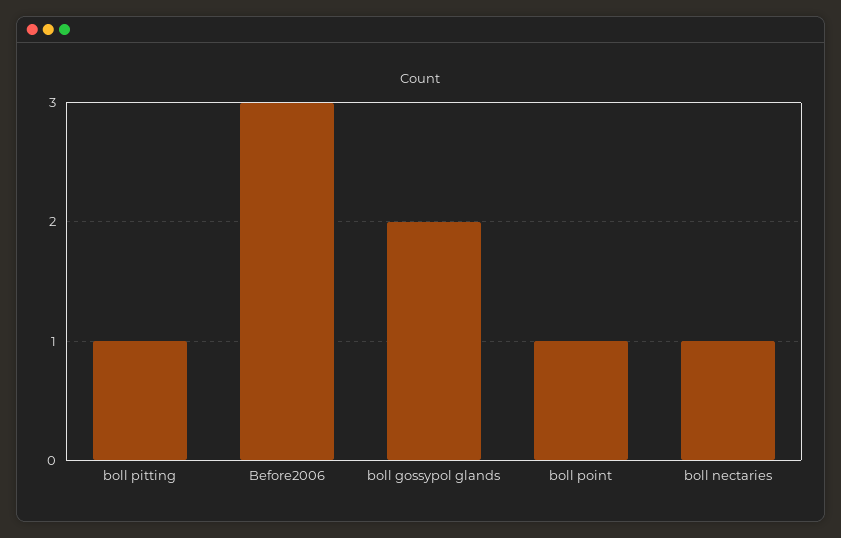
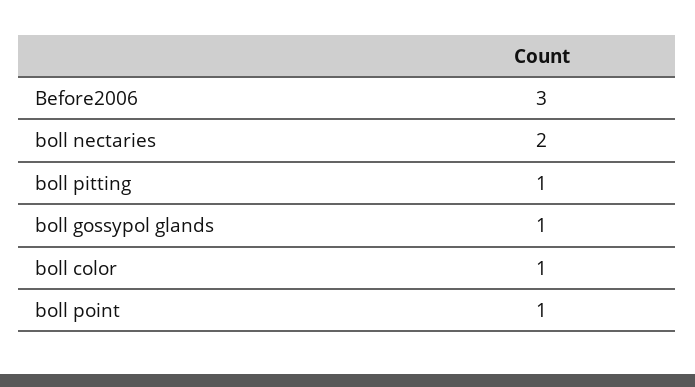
  {
    "boll pitting": 1,
    "Before2006": 3,
-   "boll gossypol glands": 2,
+   "boll gossypol glands": 1,
    "boll point": 1,
-   "boll nectaries": 1
+   "boll nectaries": 2,
+   "boll color": 1
  }

